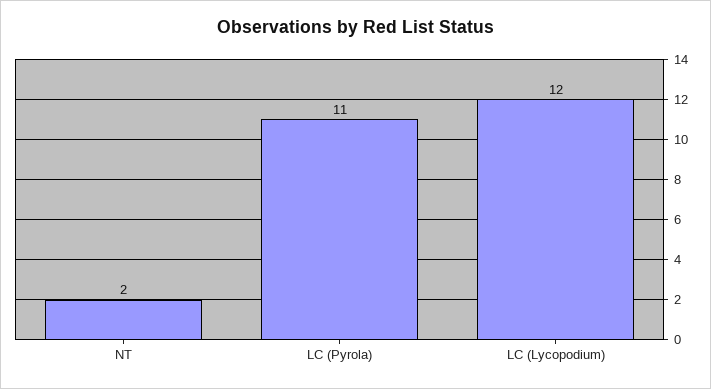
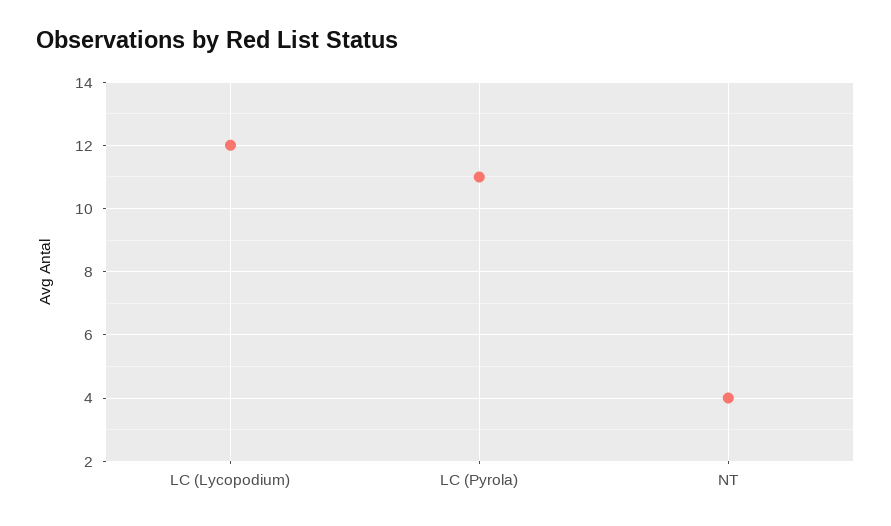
  {
-   "NT": 2,
+   "NT": 4,
    "LC (Pyrola)": 11,
    "LC (Lycopodium)": 12
  }

